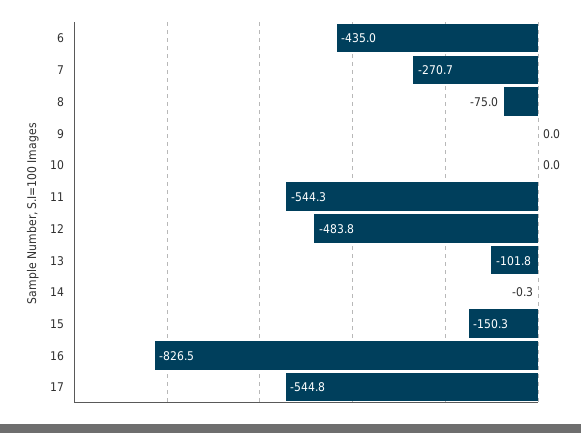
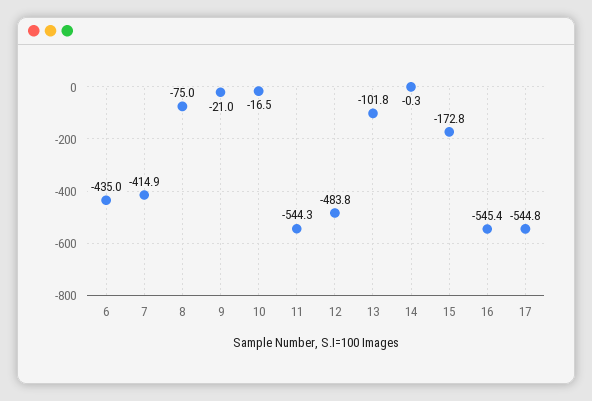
  {
    "6": -435,
-   "7": -270.7,
+   "7": -414.9,
    "8": -75,
-   "9": 0,
+   "9": -21,
-   "10": 0,
+   "10": -16.5,
    "11": -544.3,
    "12": -483.8,
    "13": -101.8,
    "14": -0.3,
-   "15": -150.3,
+   "15": -172.8,
-   "16": -826.5,
+   "16": -545.4,
    "17": -544.8
  }

